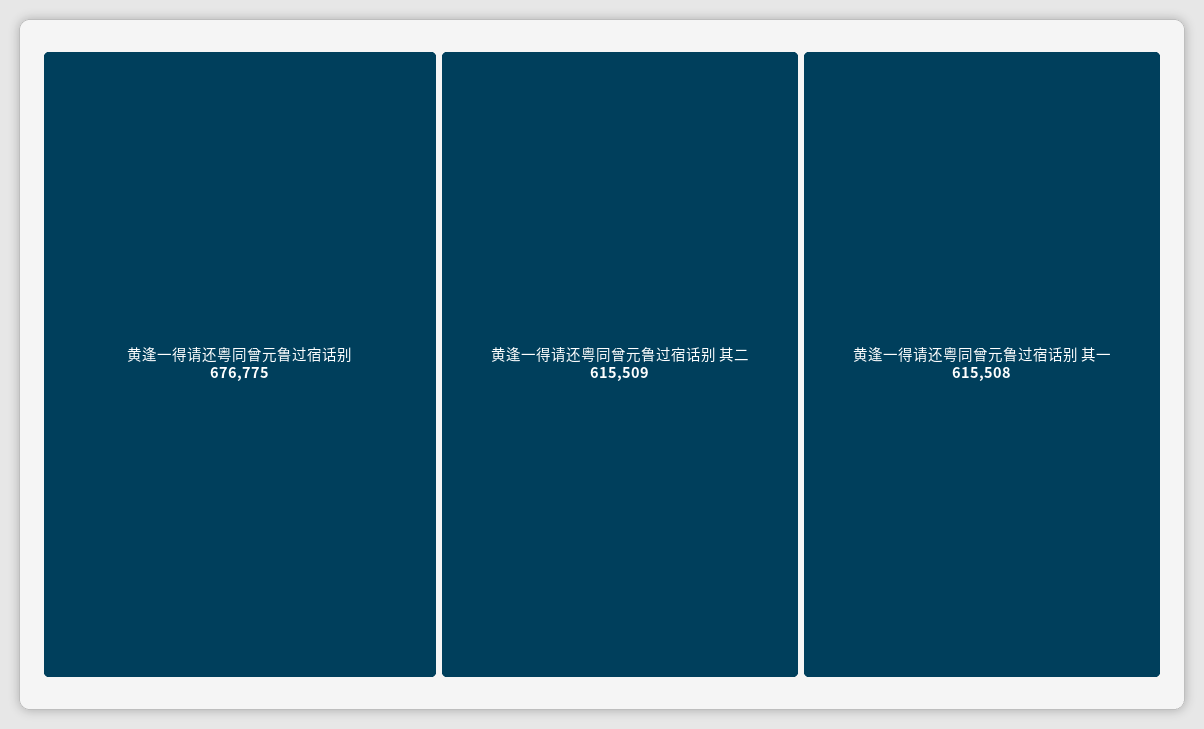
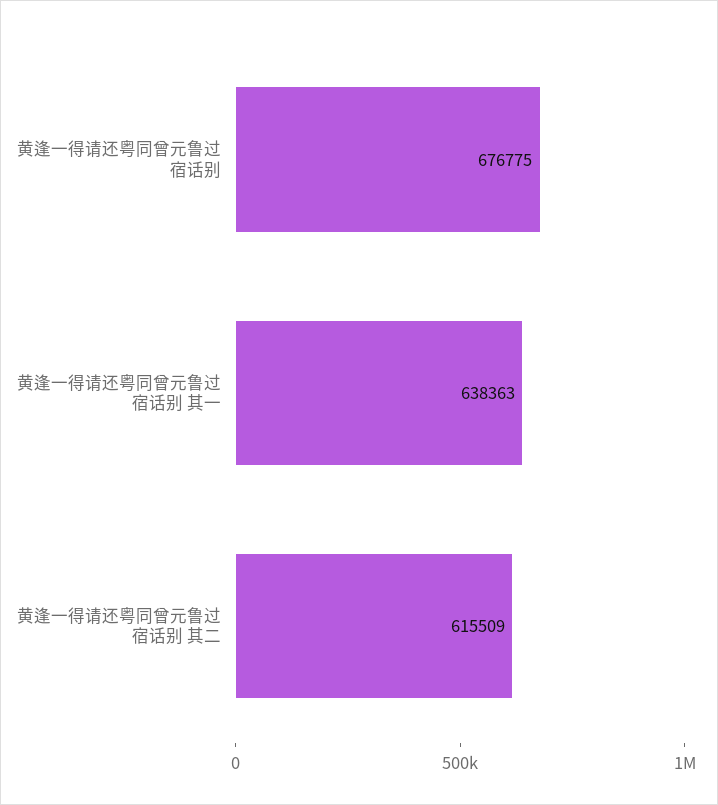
  {
    "黄逢一得请还粤同曾元鲁过宿话别": 676775,
    "黄逢一得请还粤同曾元鲁过宿话别 其二": 615509,
-   "黄逢一得请还粤同曾元鲁过宿话别 其一": 615508
+   "黄逢一得请还粤同曾元鲁过宿话别 其一": 638363
  }

